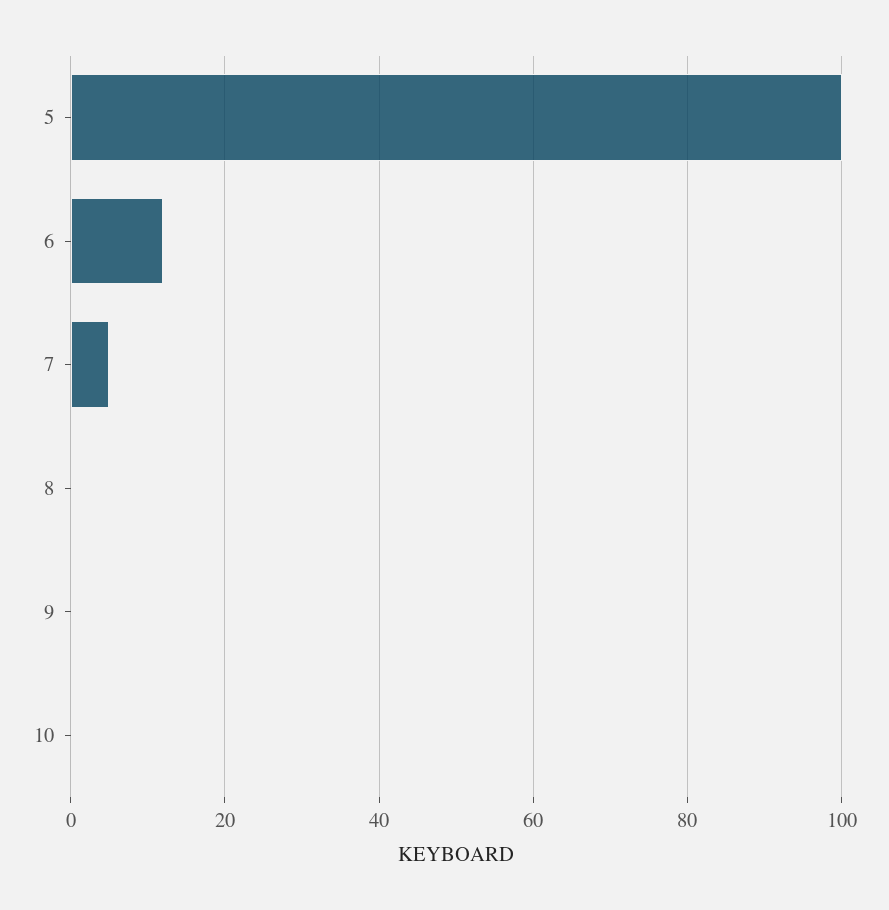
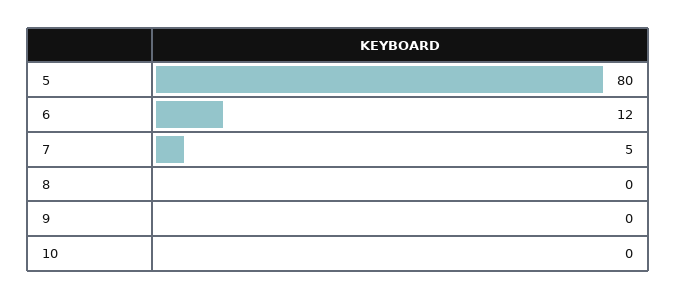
  {
-   "5": 100,
+   "5": 80,
    "6": 12,
    "7": 5,
    "8": 0,
    "9": 0,
    "10": 0
  }

